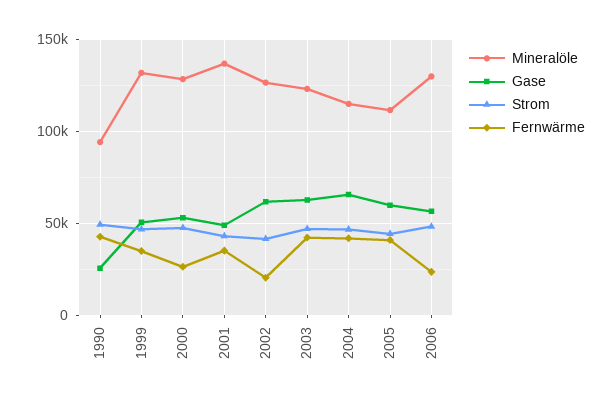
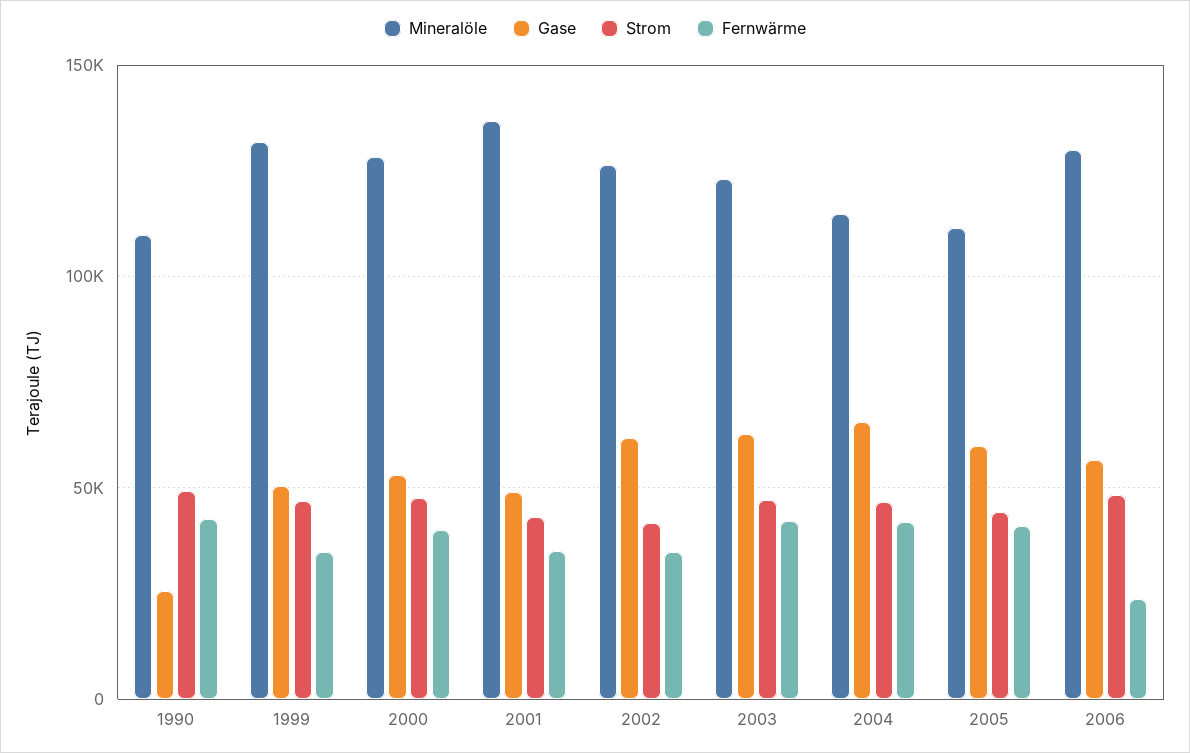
  {
    "Mineralöle": {
-     "1990": 95000,
+     "1990": 110000,
      "1999": 130000,
      "2000": 130000,
      "2001": 135000,
      "2002": 125000,
      "2003": 125000,
      "2004": 115000,
      "2005": 110000,
      "2006": 130000
    },
    "Gase": {
      "1990": 25000,
      "1999": 50000,
      "2000": 55000,
      "2001": 50000,
      "2002": 60000,
      "2003": 65000,
      "2004": 65000,
      "2005": 60000,
      "2006": 55000
    },
    "Strom": {
      "1990": 50000,
      "1999": 45000,
      "2000": 50000,
      "2001": 45000,
      "2002": 40000,
      "2003": 45000,
      "2004": 45000,
      "2005": 45000,
      "2006": 50000
    },
    "Fernwärme": {
      "1990": 45000,
      "1999": 35000,
-     "2000": 25000,
+     "2000": 40000,
      "2001": 35000,
-     "2002": 20000,
+     "2002": 35000,
      "2003": 40000,
      "2004": 40000,
      "2005": 40000,
      "2006": 25000
    }
  }

